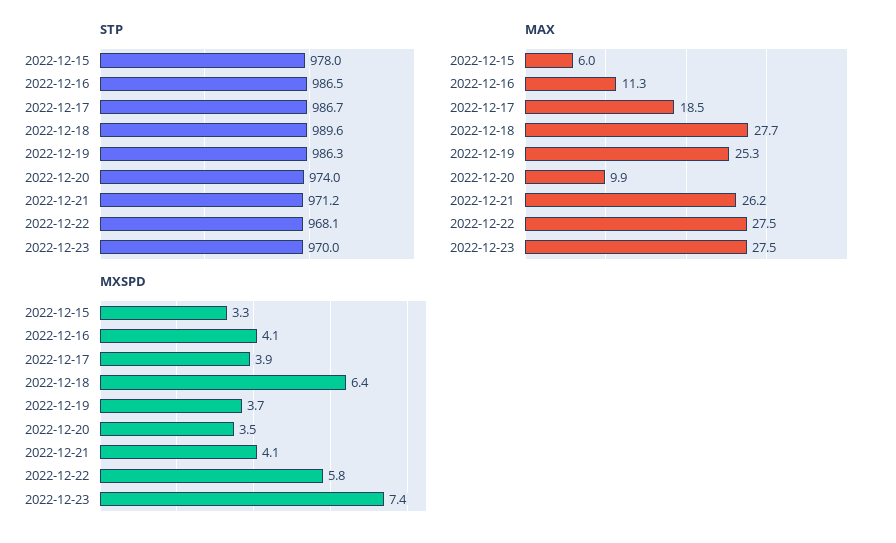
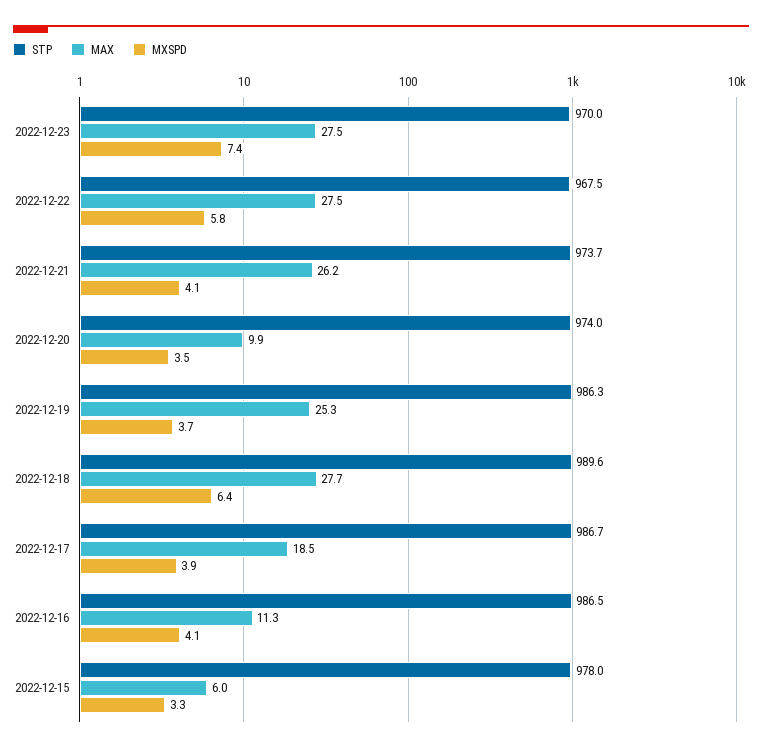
  {
    "STP": {
      "2022-12-15": 978,
      "2022-12-16": 986.5,
      "2022-12-17": 986.7,
      "2022-12-18": 989.6,
      "2022-12-19": 986.3,
      "2022-12-20": 974,
-     "2022-12-21": 971.2,
+     "2022-12-21": 973.7,
-     "2022-12-22": 968.1,
+     "2022-12-22": 967.5,
      "2022-12-23": 970
    },
    "MAX": {
      "2022-12-15": 6,
      "2022-12-16": 11.3,
      "2022-12-17": 18.5,
      "2022-12-18": 27.7,
      "2022-12-19": 25.3,
      "2022-12-20": 9.9,
      "2022-12-21": 26.2,
      "2022-12-22": 27.5,
      "2022-12-23": 27.5
    },
    "MXSPD": {
      "2022-12-15": 3.3,
      "2022-12-16": 4.1,
      "2022-12-17": 3.9,
      "2022-12-18": 6.4,
      "2022-12-19": 3.7,
      "2022-12-20": 3.5,
      "2022-12-21": 4.1,
      "2022-12-22": 5.8,
      "2022-12-23": 7.4
    }
  }

